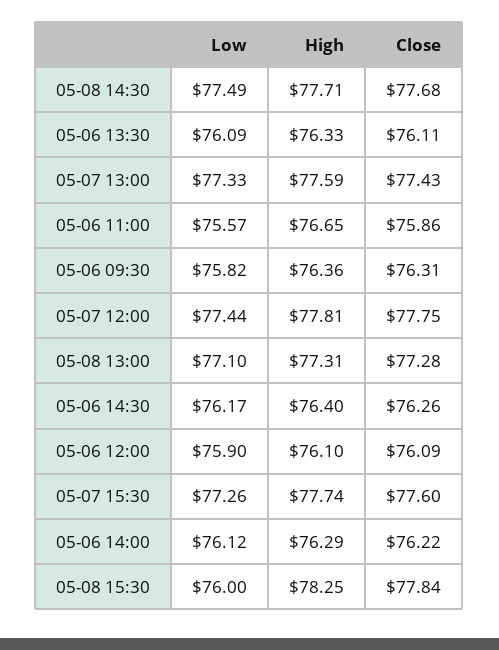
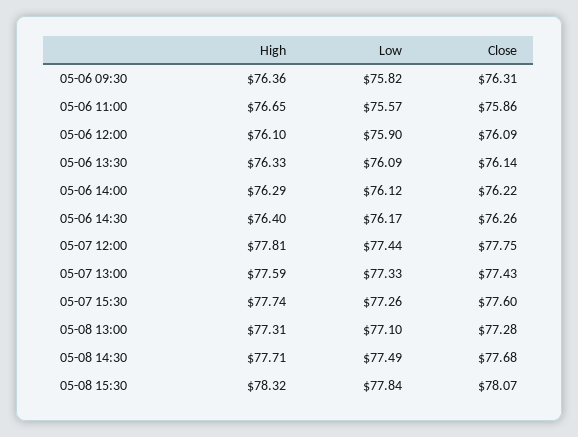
  {
    "Low": {
      "05-08 14:30": 77.49,
      "05-06 13:30": 76.09,
      "05-07 13:00": 77.33,
      "05-06 11:00": 75.57,
      "05-06 09:30": 75.82,
      "05-07 12:00": 77.44,
      "05-08 13:00": 77.1,
      "05-06 14:30": 76.17,
      "05-06 12:00": 75.9,
      "05-07 15:30": 77.26,
      "05-06 14:00": 76.12,
-     "05-08 15:30": 76
+     "05-08 15:30": 77.84
    },
    "High": {
      "05-08 14:30": 77.71,
      "05-06 13:30": 76.33,
      "05-07 13:00": 77.59,
      "05-06 11:00": 76.65,
      "05-06 09:30": 76.36,
      "05-07 12:00": 77.81,
      "05-08 13:00": 77.31,
      "05-06 14:30": 76.4,
      "05-06 12:00": 76.1,
      "05-07 15:30": 77.74,
      "05-06 14:00": 76.29,
-     "05-08 15:30": 78.25
+     "05-08 15:30": 78.32
    },
    "Close": {
      "05-08 14:30": 77.68,
-     "05-06 13:30": 76.11,
+     "05-06 13:30": 76.14,
      "05-07 13:00": 77.43,
      "05-06 11:00": 75.86,
      "05-06 09:30": 76.31,
      "05-07 12:00": 77.75,
      "05-08 13:00": 77.28,
      "05-06 14:30": 76.26,
      "05-06 12:00": 76.09,
      "05-07 15:30": 77.6,
      "05-06 14:00": 76.22,
-     "05-08 15:30": 77.84
+     "05-08 15:30": 78.07
    }
  }

